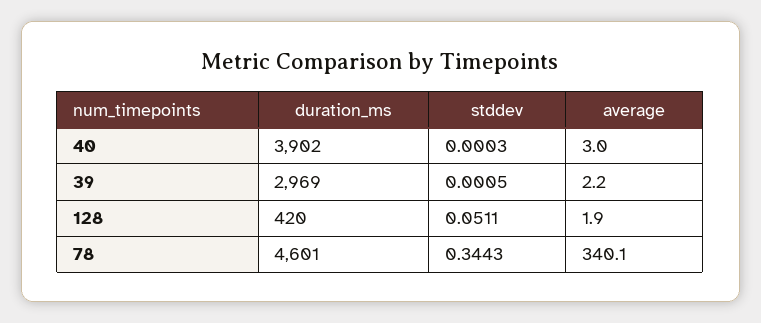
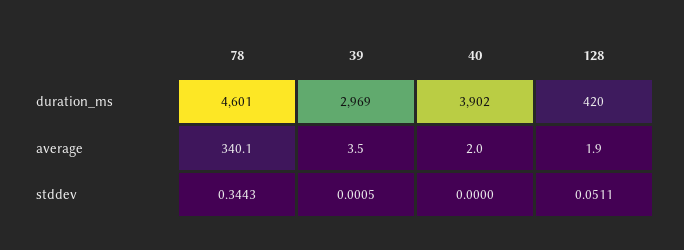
  {
    "duration_ms": {
      "40": 3902,
      "39": 2969,
      "128": 420,
      "78": 4601
    },
    "stddev": {
-     "40": 0.0003,
+     "40": 0,
      "39": 0.0005,
      "128": 0.0511,
      "78": 0.3443
    },
    "average": {
-     "40": 3,
+     "40": 2,
-     "39": 2.2,
+     "39": 3.5,
      "128": 1.9,
      "78": 340.1
    }
  }

